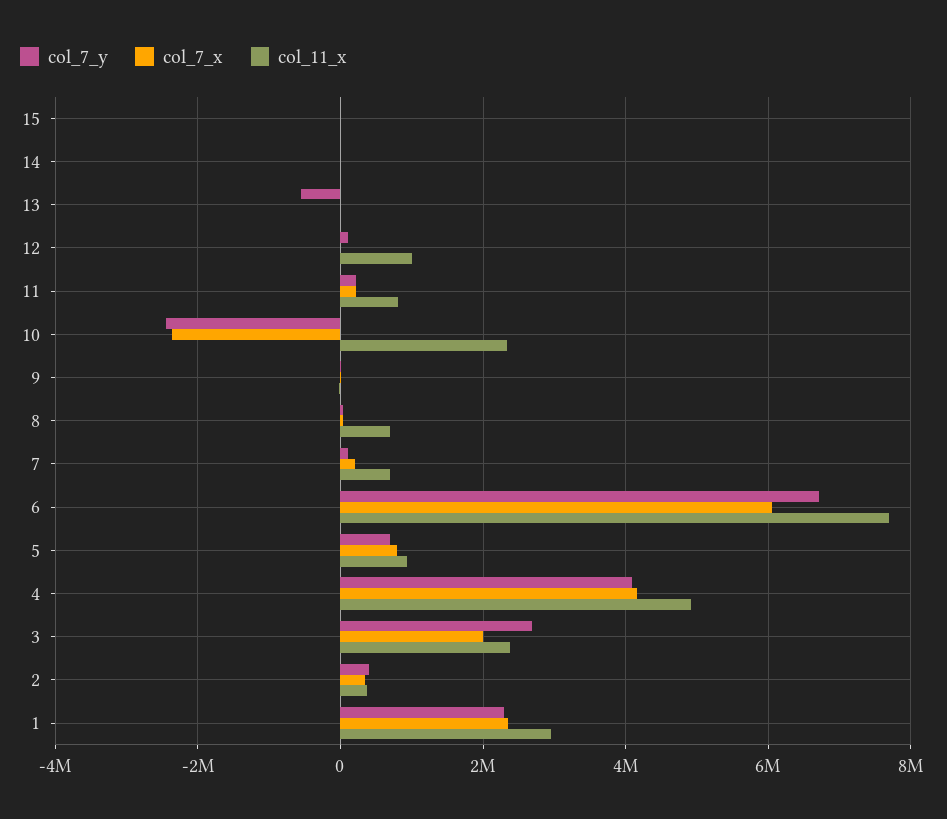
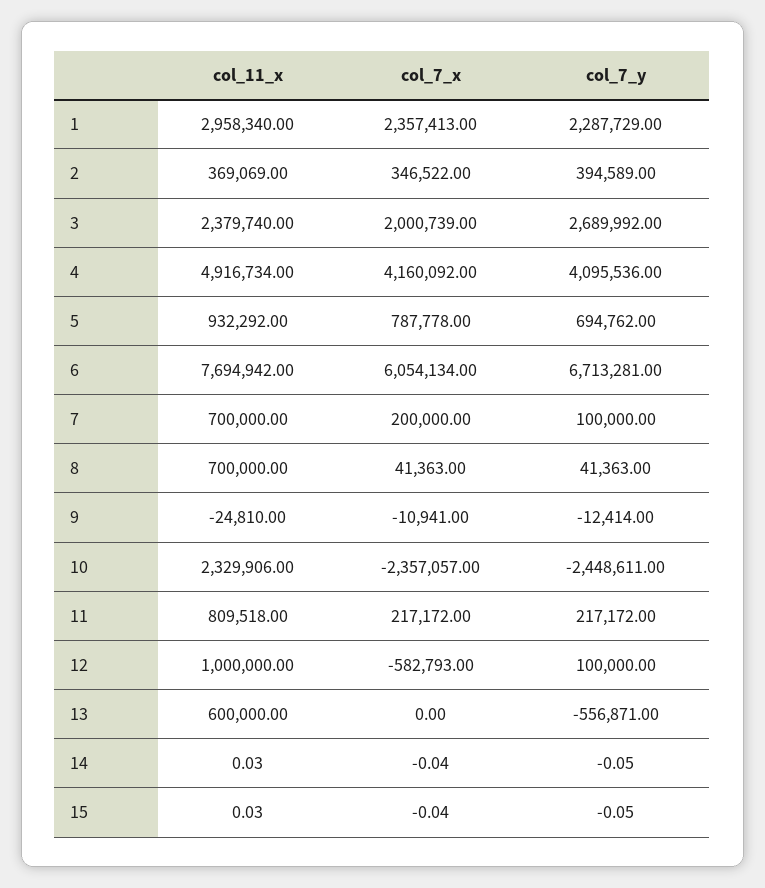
  {
    "col_7_y": {
      "15": -0.05,
      "14": -0.05,
      "13": -556871,
      "12": 100000,
      "11": 217172,
      "10": -2448611,
      "9": -12414,
      "8": 41363,
      "7": 100000,
      "6": 6713281,
      "5": 694762,
      "4": 4095536,
      "3": 2689992,
      "2": 394589,
      "1": 2287729
    },
    "col_7_x": {
      "15": -0.04,
      "14": -0.04,
      "13": 0,
-     "12": 0,
+     "12": -582793,
      "11": 217172,
      "10": -2357057,
      "9": -10941,
      "8": 41363,
      "7": 200000,
      "6": 6054134,
      "5": 787778,
      "4": 4160092,
      "3": 2000739,
      "2": 346522,
      "1": 2357413
    },
    "col_11_x": {
      "15": 0.03,
      "14": 0.03,
-     "13": 0,
+     "13": 600000,
      "12": 1000000,
      "11": 809518,
      "10": 2329906,
      "9": -24810,
      "8": 700000,
      "7": 700000,
      "6": 7694942,
      "5": 932292,
      "4": 4916734,
      "3": 2379740,
      "2": 369069,
      "1": 2958340
    }
  }

